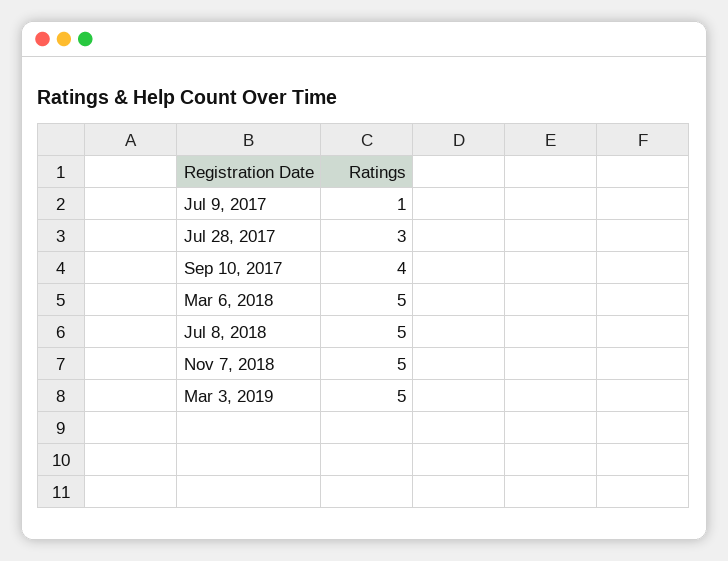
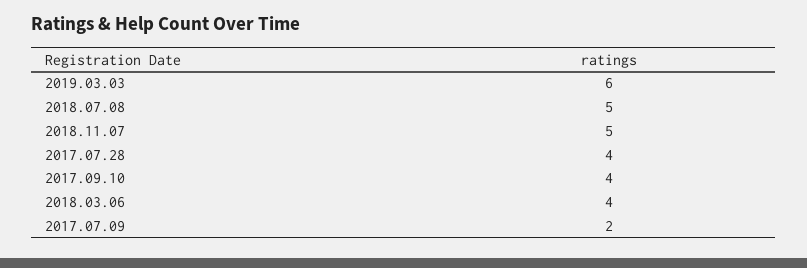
  {
-   "Jul 9, 2017": 1,
+   "Jul 9, 2017": 2,
-   "Jul 28, 2017": 3,
+   "Jul 28, 2017": 4,
    "Sep 10, 2017": 4,
-   "Mar 6, 2018": 5,
+   "Mar 6, 2018": 4,
    "Jul 8, 2018": 5,
    "Nov 7, 2018": 5,
-   "Mar 3, 2019": 5
+   "Mar 3, 2019": 6
  }

